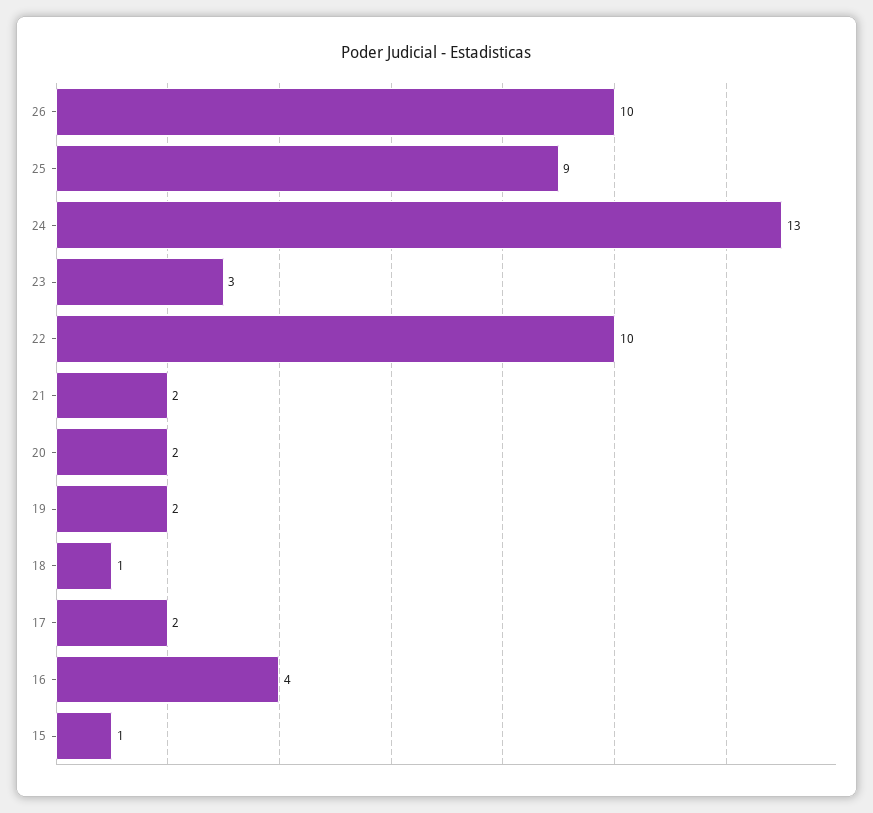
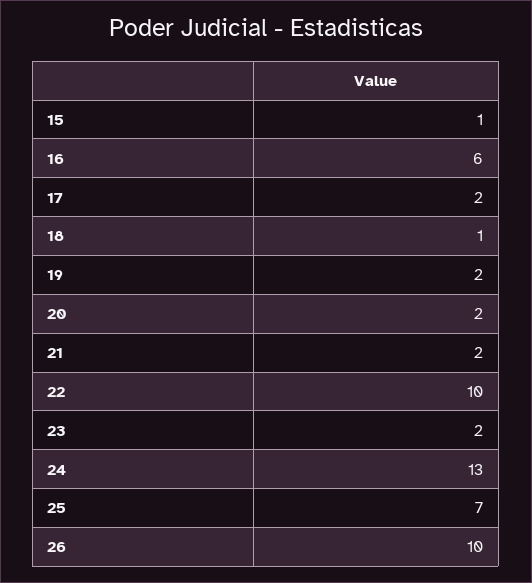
  {
    "26": 10,
-   "25": 9,
+   "25": 7,
    "24": 13,
-   "23": 3,
+   "23": 2,
    "22": 10,
    "21": 2,
    "20": 2,
    "19": 2,
    "18": 1,
    "17": 2,
-   "16": 4,
+   "16": 6,
    "15": 1
  }

